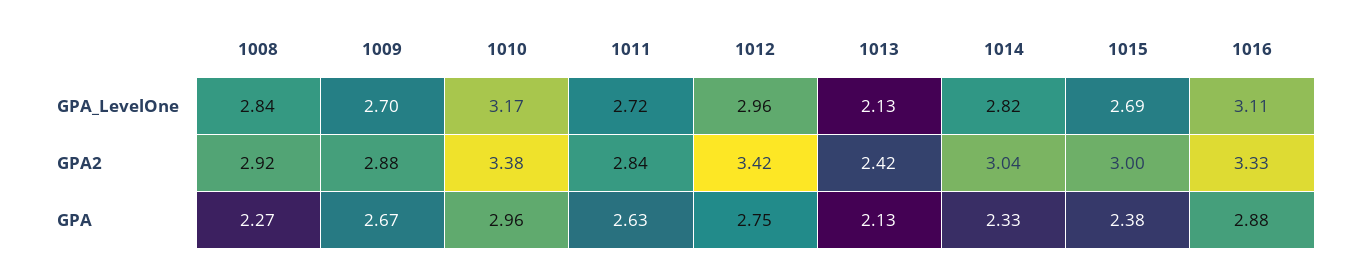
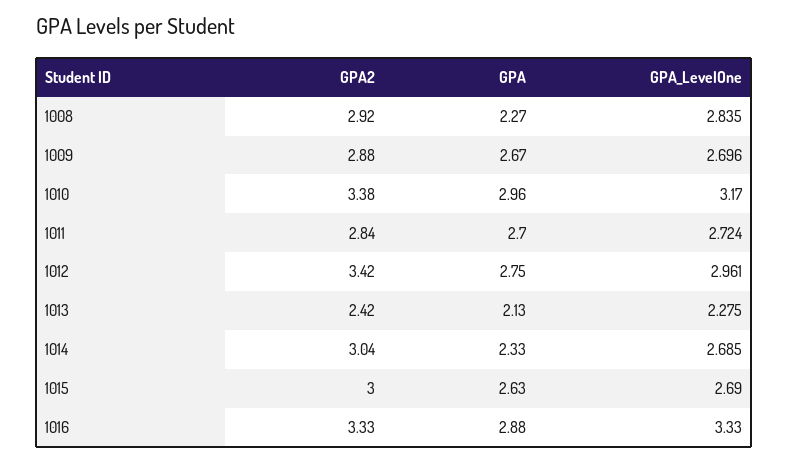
  {
    "1008": {
      "GPA_LevelOne": 2.835,
      "GPA2": 2.92,
      "GPA": 2.27
    },
    "1009": {
      "GPA_LevelOne": 2.696,
      "GPA2": 2.88,
      "GPA": 2.67
    },
    "1010": {
      "GPA_LevelOne": 3.17,
      "GPA2": 3.38,
      "GPA": 2.96
    },
    "1011": {
      "GPA_LevelOne": 2.724,
      "GPA2": 2.84,
-     "GPA": 2.63
+     "GPA": 2.7
    },
    "1012": {
      "GPA_LevelOne": 2.961,
      "GPA2": 3.42,
      "GPA": 2.75
    },
    "1013": {
-     "GPA_LevelOne": 2.13,
+     "GPA_LevelOne": 2.275,
      "GPA2": 2.42,
      "GPA": 2.13
    },
    "1014": {
-     "GPA_LevelOne": 2.82,
+     "GPA_LevelOne": 2.685,
      "GPA2": 3.04,
      "GPA": 2.33
    },
    "1015": {
      "GPA_LevelOne": 2.69,
      "GPA2": 3,
-     "GPA": 2.38
+     "GPA": 2.63
    },
    "1016": {
-     "GPA_LevelOne": 3.11,
+     "GPA_LevelOne": 3.33,
      "GPA2": 3.33,
      "GPA": 2.88
    }
  }

